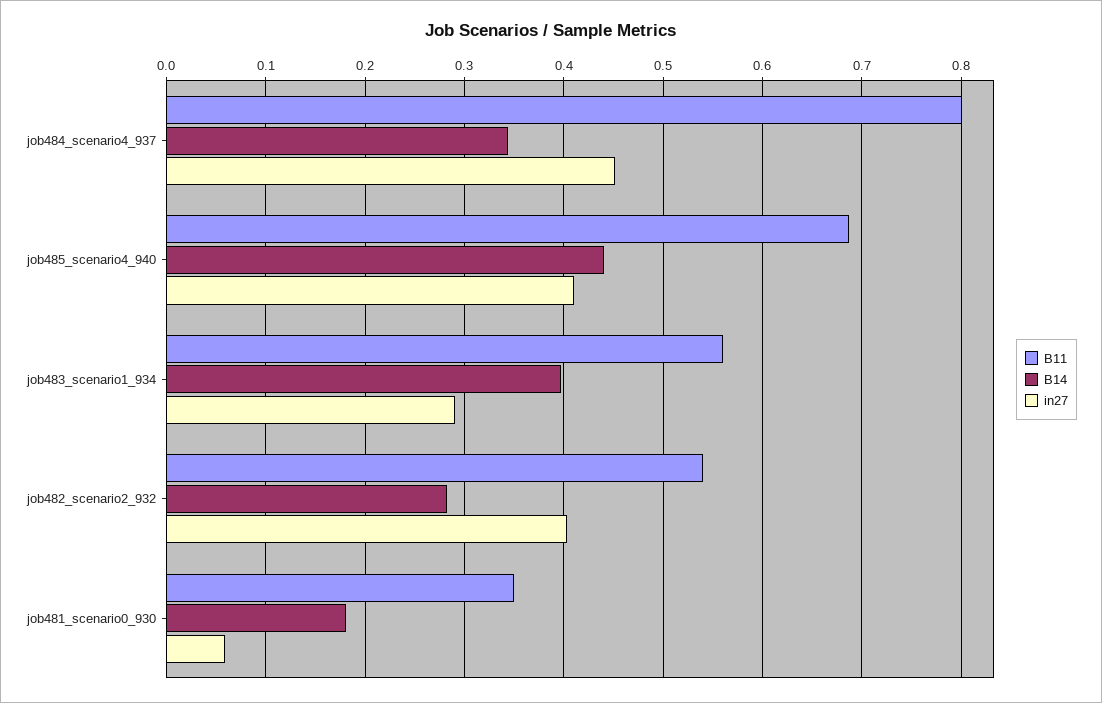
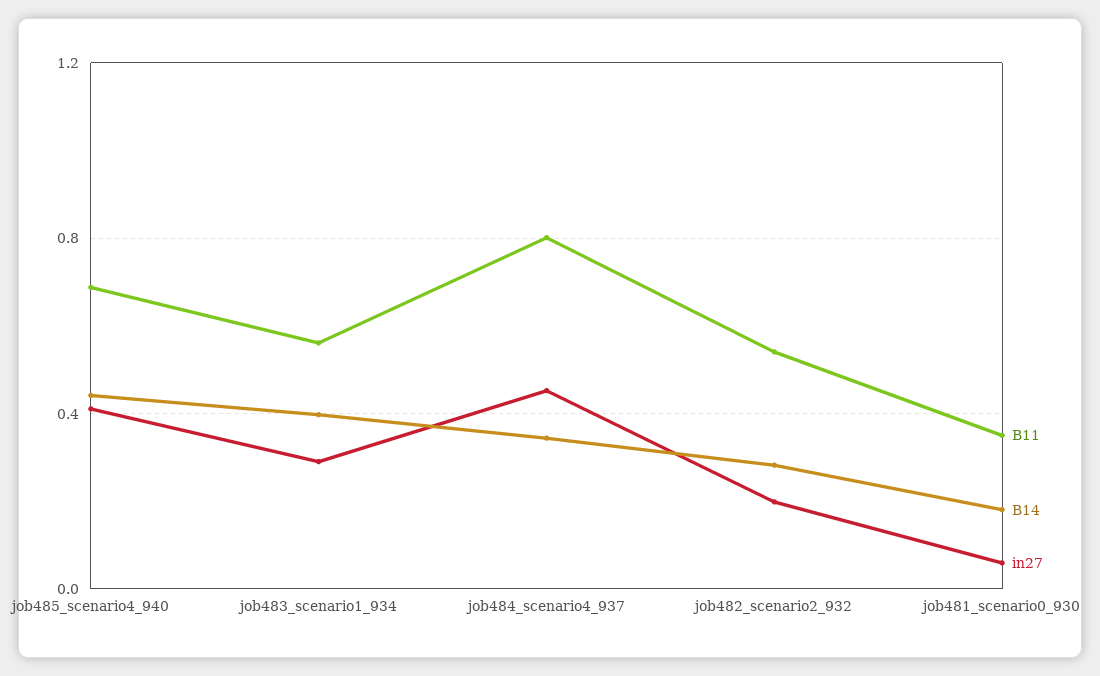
  {
    "B11": {
      "job484_scenario4_937": 0.8,
      "job485_scenario4_940": 0.69,
      "job483_scenario1_934": 0.56,
      "job482_scenario2_932": 0.54,
      "job481_scenario0_930": 0.35
    },
    "B14": {
      "job484_scenario4_937": 0.34,
      "job485_scenario4_940": 0.44,
      "job483_scenario1_934": 0.4,
      "job482_scenario2_932": 0.28,
      "job481_scenario0_930": 0.18
    },
    "in27": {
      "job484_scenario4_937": 0.45,
      "job485_scenario4_940": 0.41,
      "job483_scenario1_934": 0.29,
-     "job482_scenario2_932": 0.4,
+     "job482_scenario2_932": 0.2,
      "job481_scenario0_930": 0.06
    }
  }

